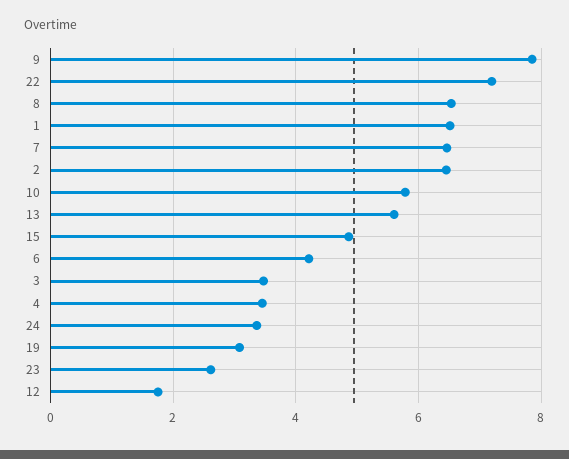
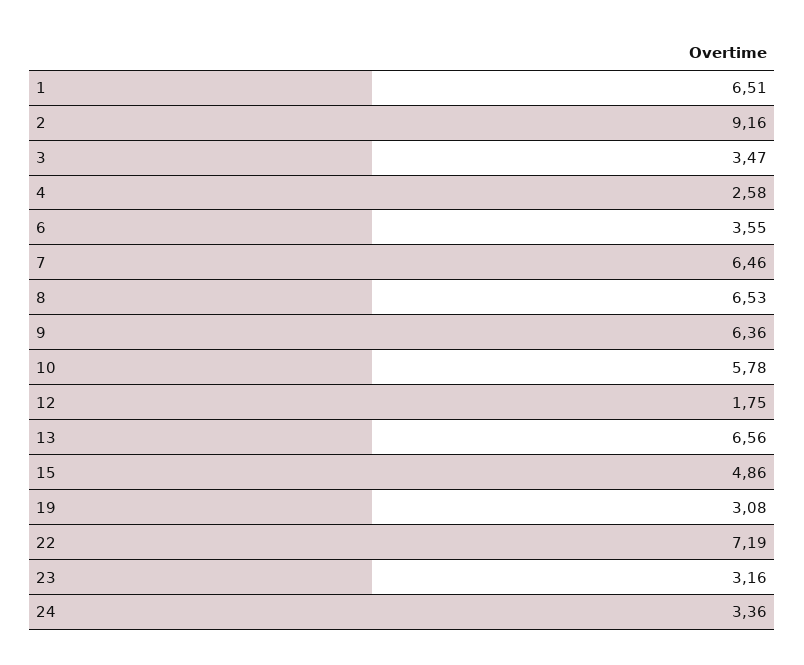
  {
-   "9": 7.8,
+   "9": 6.36,
    "22": 7.19,
    "8": 6.53,
    "1": 6.51,
    "7": 6.46,
-   "2": 6.4,
+   "2": 9.16,
    "10": 5.78,
-   "13": 5.6,
+   "13": 6.56,
    "15": 4.86,
-   "6": 4.2,
+   "6": 3.55,
    "3": 3.47,
-   "4": 3.4,
+   "4": 2.58,
    "24": 3.36,
    "19": 3.08,
-   "23": 2.6,
+   "23": 3.16,
    "12": 1.75
  }

